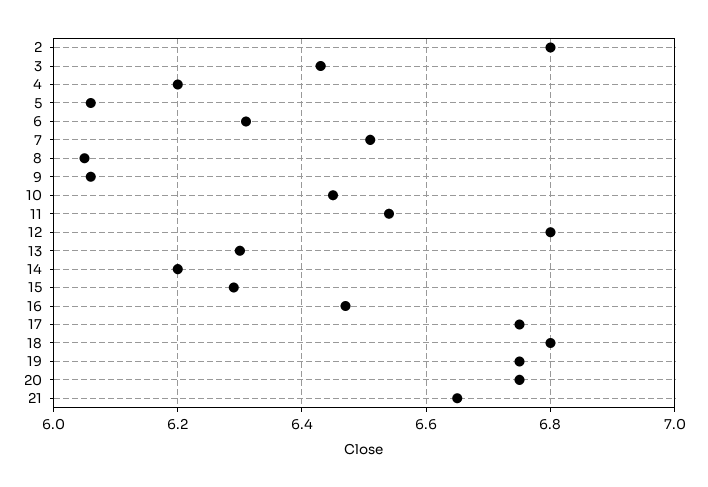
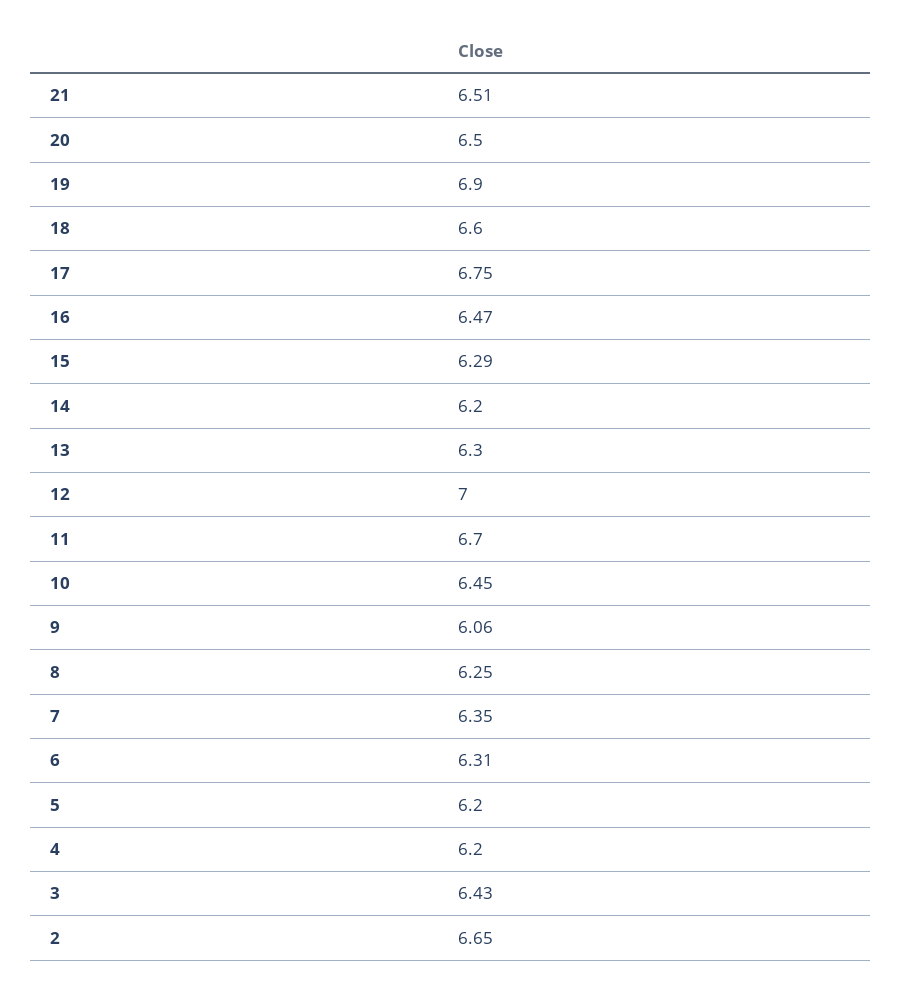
  {
-   "2": 6.8,
+   "2": 6.65,
    "3": 6.43,
    "4": 6.2,
-   "5": 6.05,
+   "5": 6.2,
    "6": 6.31,
-   "7": 6.5,
+   "7": 6.35,
-   "8": 6.05,
+   "8": 6.25,
    "9": 6.06,
    "10": 6.45,
-   "11": 6.55,
+   "11": 6.7,
-   "12": 6.8,
+   "12": 7,
    "13": 6.3,
    "14": 6.2,
    "15": 6.29,
    "16": 6.47,
    "17": 6.75,
-   "18": 6.8,
+   "18": 6.6,
-   "19": 6.75,
+   "19": 6.9,
-   "20": 6.75,
+   "20": 6.5,
-   "21": 6.65
+   "21": 6.51
  }

